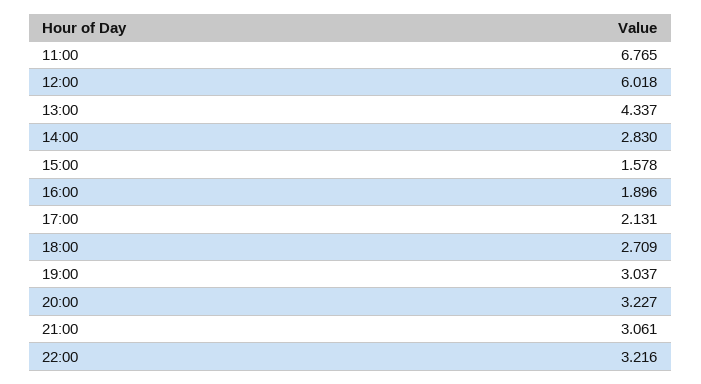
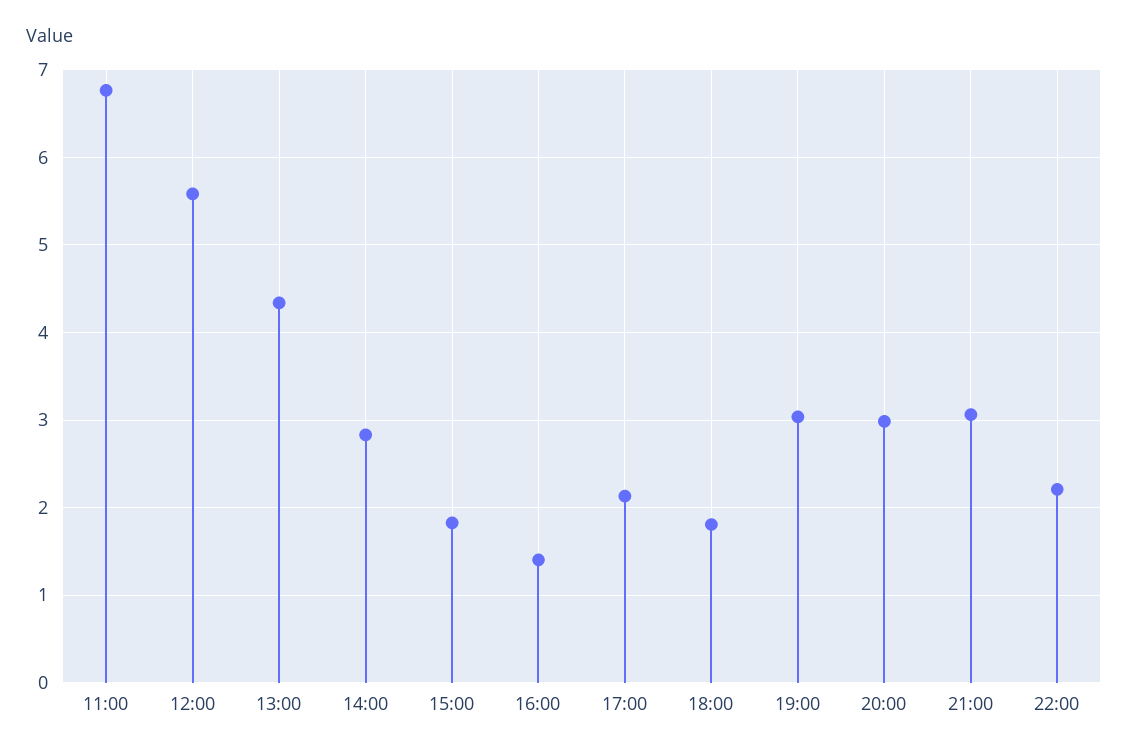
  {
    "11:00": 6.765,
-   "12:00": 6.018,
+   "12:00": 5.6,
    "13:00": 4.337,
    "14:00": 2.83,
-   "15:00": 1.578,
+   "15:00": 1.8,
-   "16:00": 1.896,
+   "16:00": 1.4,
    "17:00": 2.131,
-   "18:00": 2.709,
+   "18:00": 1.8,
    "19:00": 3.037,
-   "20:00": 3.227,
+   "20:00": 3,
    "21:00": 3.061,
-   "22:00": 3.216
+   "22:00": 2.2
  }

